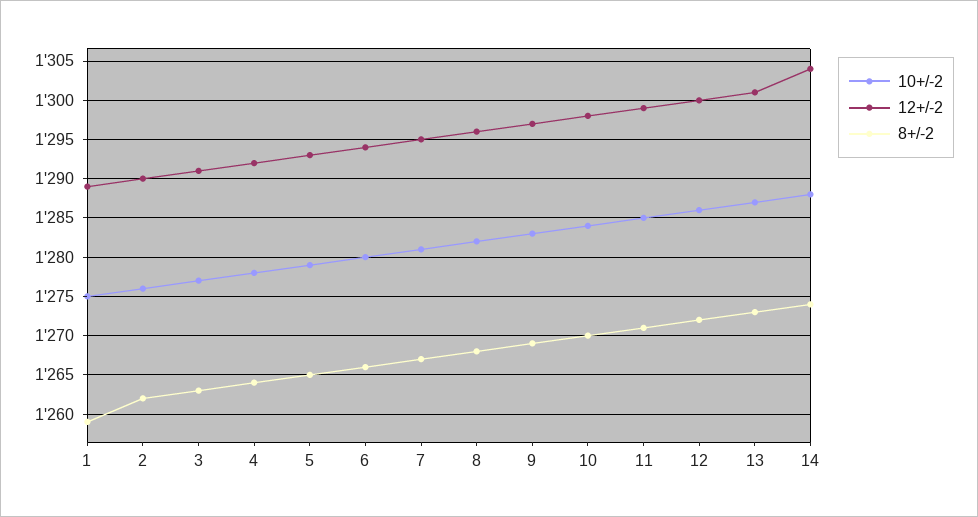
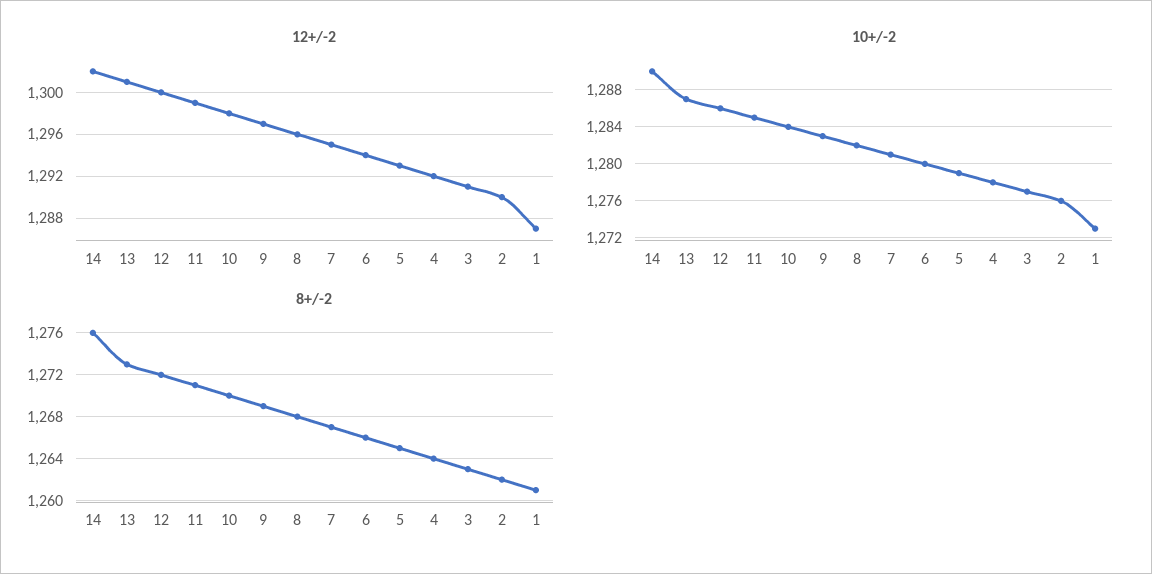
  {
    "10+/-2": {
-     "1": 1275,
+     "1": 1273,
      "2": 1276,
      "3": 1277,
      "4": 1278,
      "5": 1279,
      "6": 1280,
      "7": 1281,
      "8": 1282,
      "9": 1283,
      "10": 1284,
      "11": 1285,
      "12": 1286,
      "13": 1287,
-     "14": 1288
+     "14": 1290
    },
    "12+/-2": {
-     "1": 1289,
+     "1": 1287,
      "2": 1290,
      "3": 1291,
      "4": 1292,
      "5": 1293,
      "6": 1294,
      "7": 1295,
      "8": 1296,
      "9": 1297,
      "10": 1298,
      "11": 1299,
      "12": 1300,
      "13": 1301,
-     "14": 1304
+     "14": 1302
    },
    "8+/-2": {
-     "1": 1259,
+     "1": 1261,
      "2": 1262,
      "3": 1263,
      "4": 1264,
      "5": 1265,
      "6": 1266,
      "7": 1267,
      "8": 1268,
      "9": 1269,
      "10": 1270,
      "11": 1271,
      "12": 1272,
      "13": 1273,
-     "14": 1274
+     "14": 1276
    }
  }

